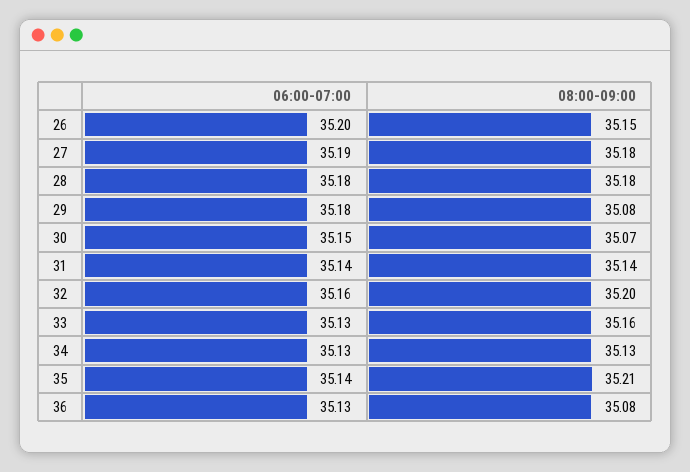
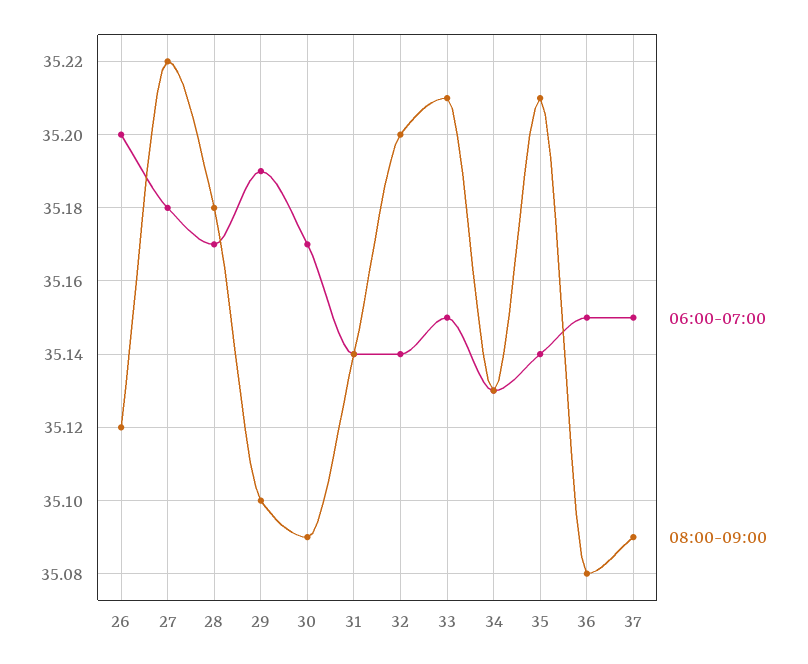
  {
    "06:00-07:00": {
      "26": 35.2,
-     "27": 35.19,
+     "27": 35.18,
-     "28": 35.18,
+     "28": 35.17,
-     "29": 35.18,
+     "29": 35.19,
-     "30": 35.15,
+     "30": 35.17,
      "31": 35.14,
-     "32": 35.16,
+     "32": 35.14,
-     "33": 35.13,
+     "33": 35.15,
      "34": 35.13,
      "35": 35.14,
-     "36": 35.13
+     "36": 35.15,
+     "37": 35.15
    },
    "08:00-09:00": {
-     "26": 35.15,
+     "26": 35.12,
-     "27": 35.18,
+     "27": 35.22,
      "28": 35.18,
-     "29": 35.08,
+     "29": 35.1,
-     "30": 35.07,
+     "30": 35.09,
      "31": 35.14,
      "32": 35.2,
-     "33": 35.16,
+     "33": 35.21,
      "34": 35.13,
      "35": 35.21,
-     "36": 35.08
+     "36": 35.08,
+     "37": 35.09
    }
  }

